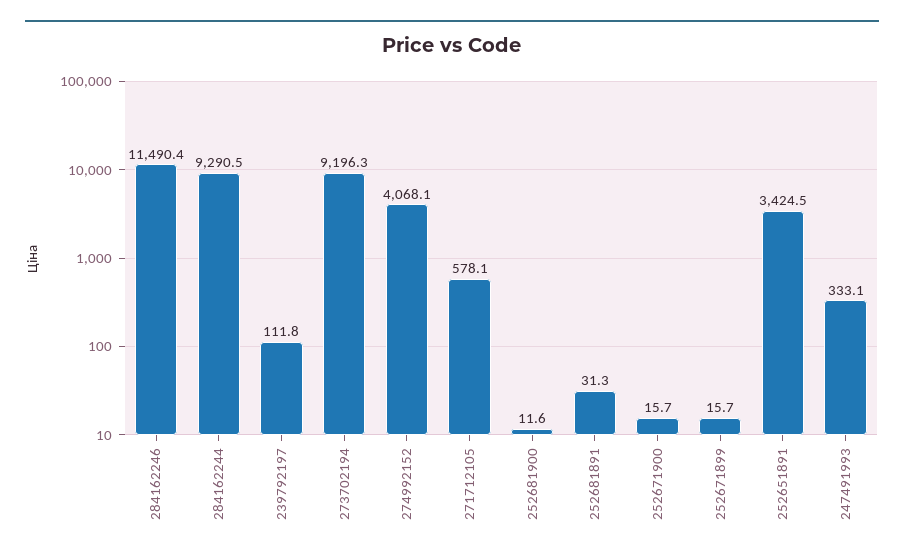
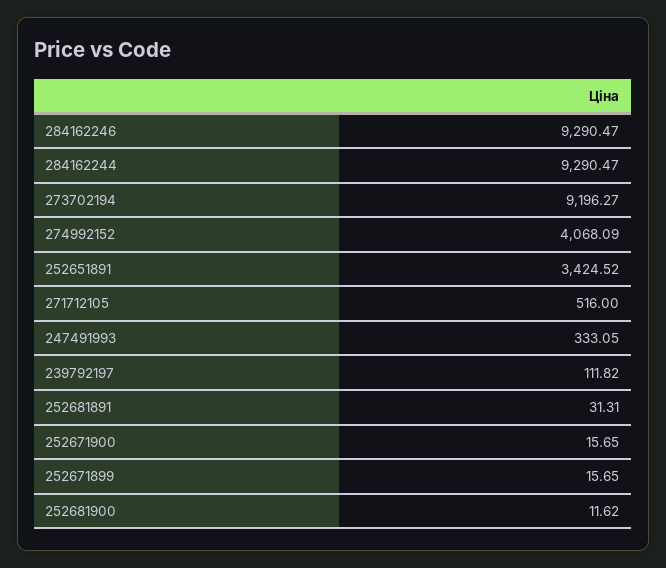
  {
-   "284162246": 11490.4,
+   "284162246": 9290.47,
    "284162244": 9290.47,
    "239792197": 111.82,
    "273702194": 9196.27,
    "274992152": 4068.09,
-   "271712105": 578.1,
+   "271712105": 516,
    "252681900": 11.62,
    "252681891": 31.31,
    "252671900": 15.65,
    "252671899": 15.65,
    "252651891": 3424.52,
    "247491993": 333.05
  }

